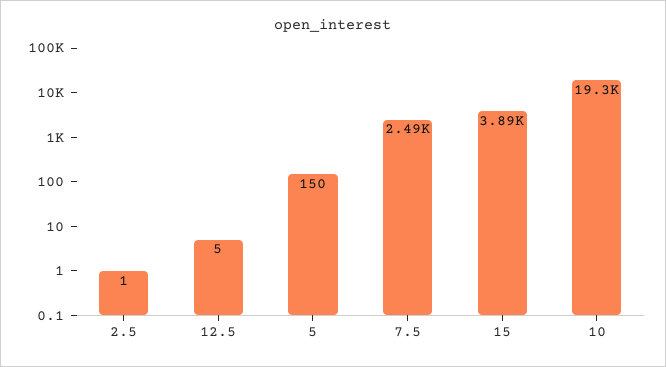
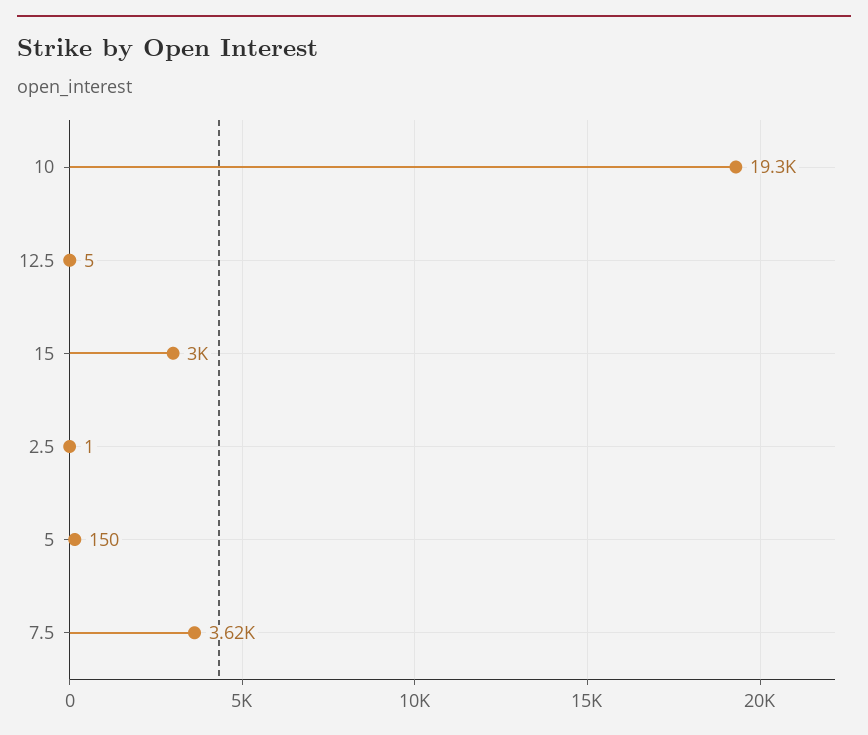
  {
    "2.5": 1,
    "12.5": 5,
    "5": 150,
-   "7.5": 2490,
+   "7.5": 3620,
-   "15": 3890,
+   "15": 3000,
    "10": 19300
  }

